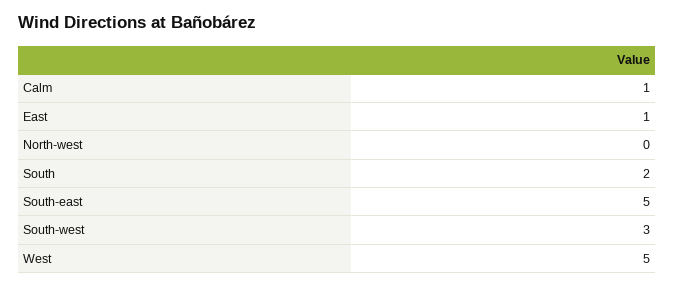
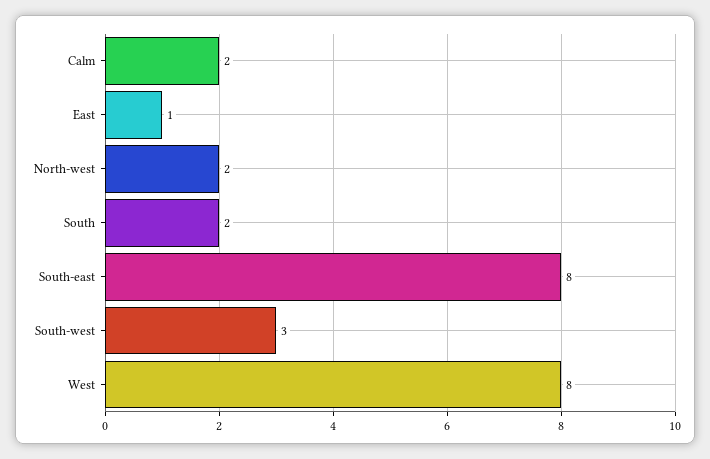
  {
-   "Calm": 1,
+   "Calm": 2,
    "East": 1,
-   "North-west": 0,
+   "North-west": 2,
    "South": 2,
-   "South-east": 5,
+   "South-east": 8,
    "South-west": 3,
-   "West": 5
+   "West": 8
  }

